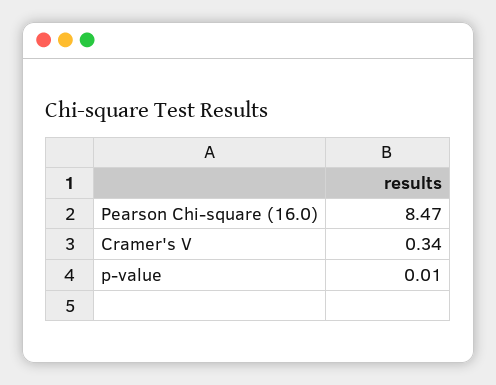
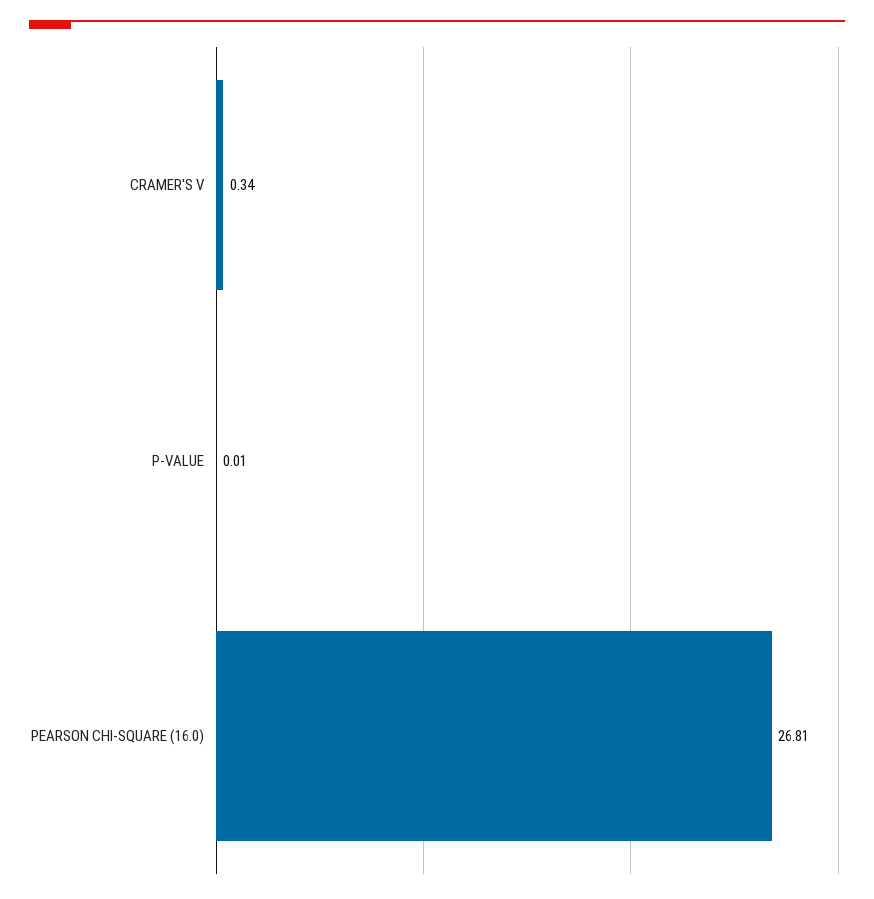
  {
-   "Pearson Chi-square (16.0)": 8.47,
+   "Pearson Chi-square (16.0)": 26.81,
    "Cramer's V": 0.34,
    "p-value": 0.01
  }

